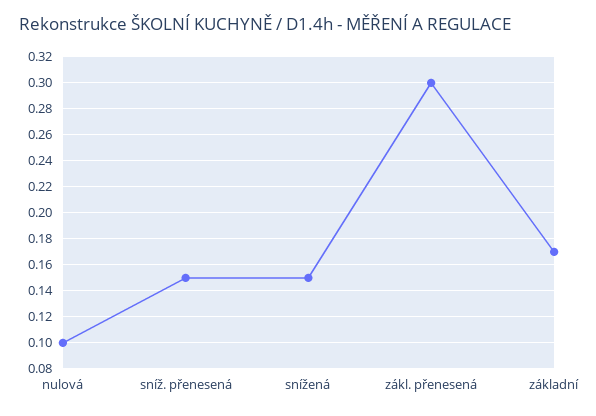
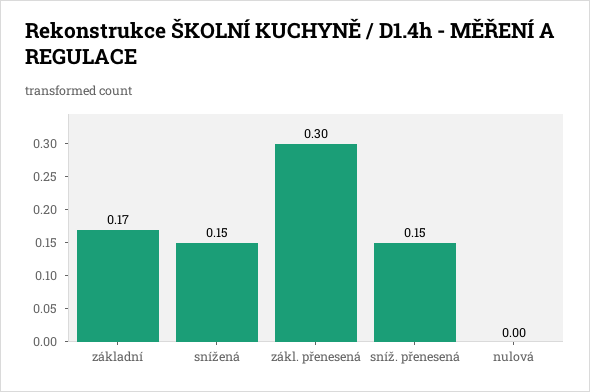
  {
-   "nulová": 0.1,
+   "nulová": 0,
    "sníž. přenesená": 0.15,
    "snížená": 0.15,
    "zákl. přenesená": 0.3,
    "základní": 0.17
  }

